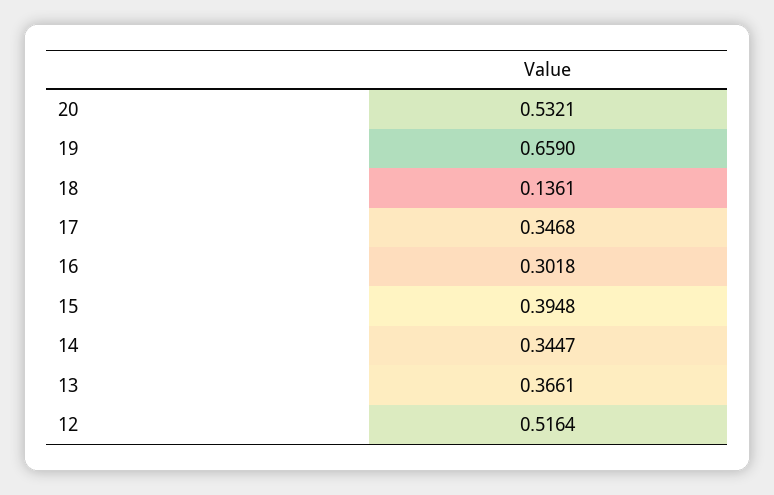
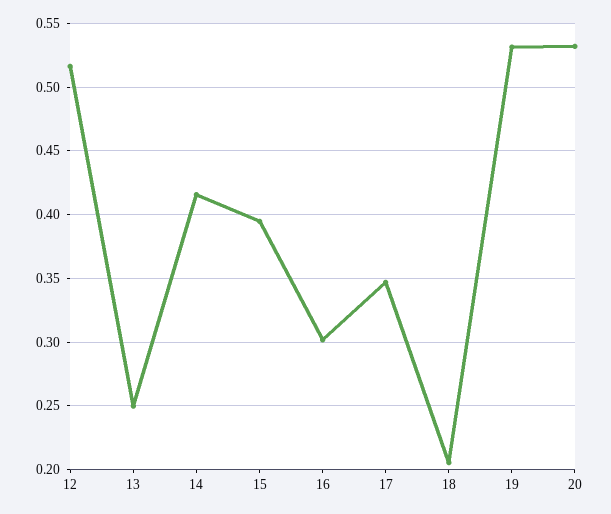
  {
    "20": 0.5321,
-   "19": 0.659,
+   "19": 0.53,
-   "18": 0.1361,
+   "18": 0.205,
    "17": 0.3468,
    "16": 0.3018,
    "15": 0.3948,
-   "14": 0.3447,
+   "14": 0.415,
-   "13": 0.3661,
+   "13": 0.25,
    "12": 0.5164
  }

